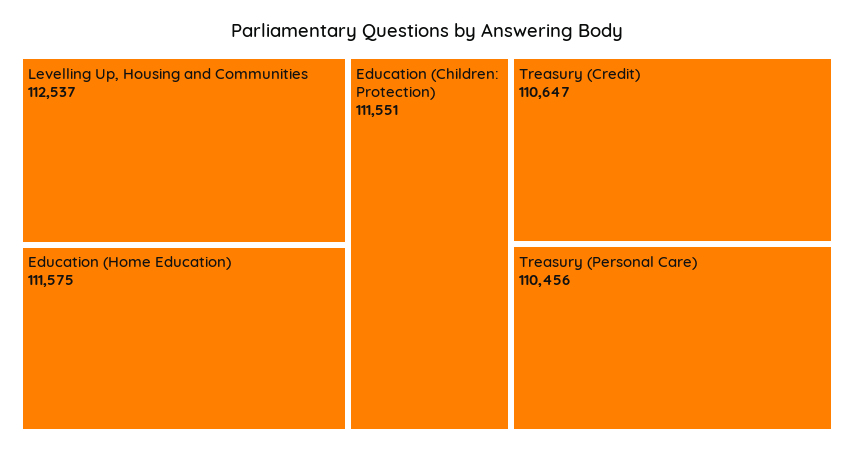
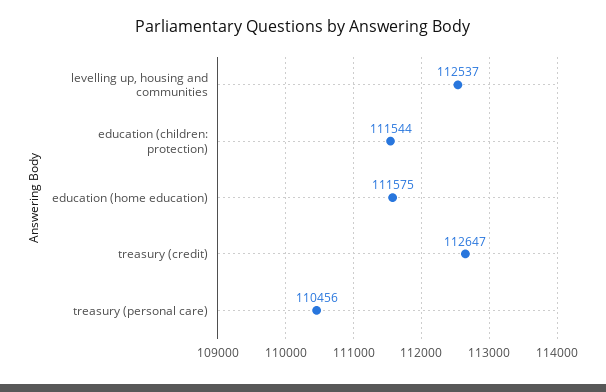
  {
    "Levelling Up, Housing and Communities": 112537,
    "Education (Home Education)": 111575,
-   "Education (Children: Protection)": 111551,
+   "Education (Children: Protection)": 111544,
-   "Treasury (Credit)": 110647,
+   "Treasury (Credit)": 112647,
    "Treasury (Personal Care)": 110456
  }

